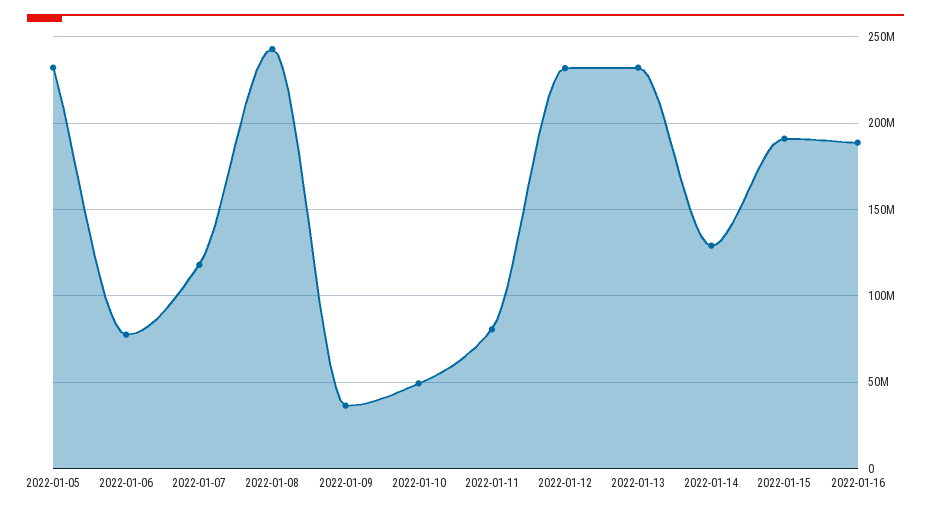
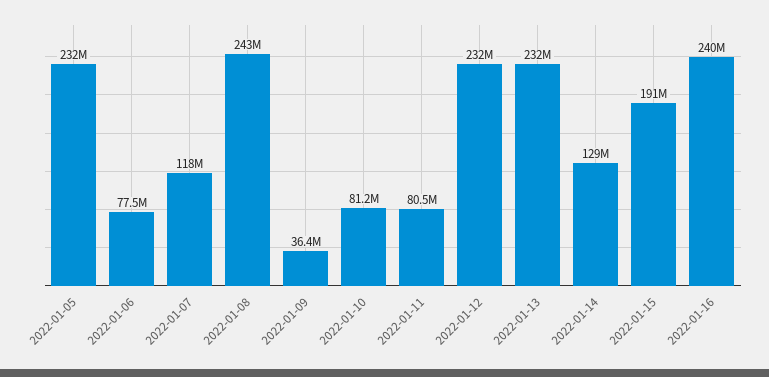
  {
    "2022-01-05": 232000000,
    "2022-01-06": 77500000,
    "2022-01-07": 118000000,
    "2022-01-08": 243000000,
    "2022-01-09": 36400000,
-   "2022-01-10": 50000000,
+   "2022-01-10": 81200000,
    "2022-01-11": 80500000,
    "2022-01-12": 232000000,
    "2022-01-13": 232000000,
    "2022-01-14": 129000000,
    "2022-01-15": 191000000,
-   "2022-01-16": 190000000
+   "2022-01-16": 240000000
  }

